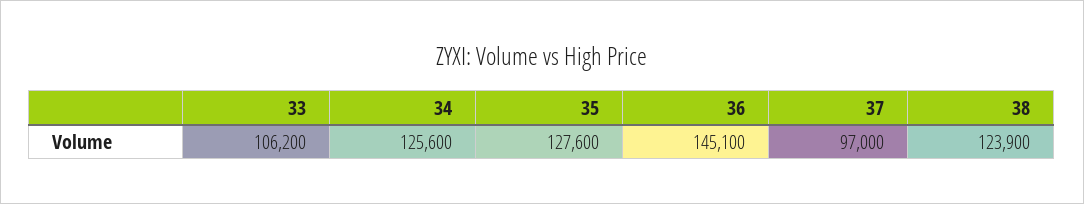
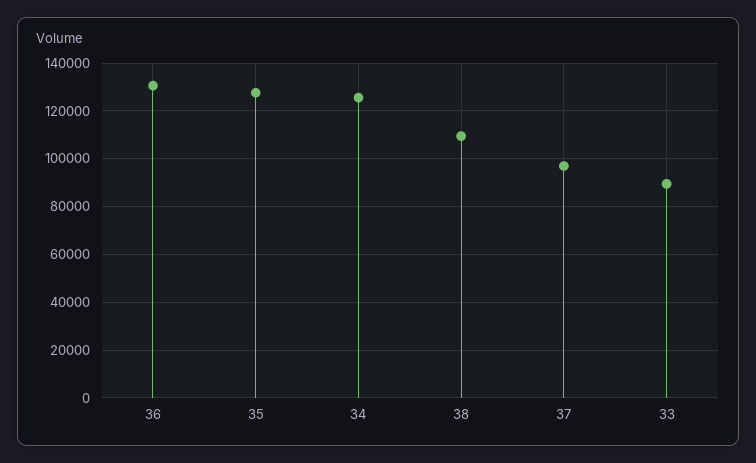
  {
-   "33": 106200,
+   "33": 90000,
    "34": 125600,
    "35": 127600,
-   "36": 145100,
+   "36": 130000,
    "37": 97000,
-   "38": 123900
+   "38": 110000
  }

